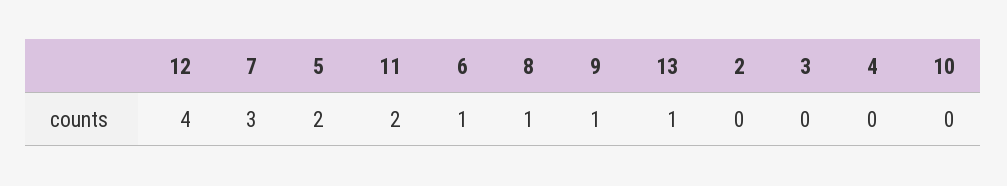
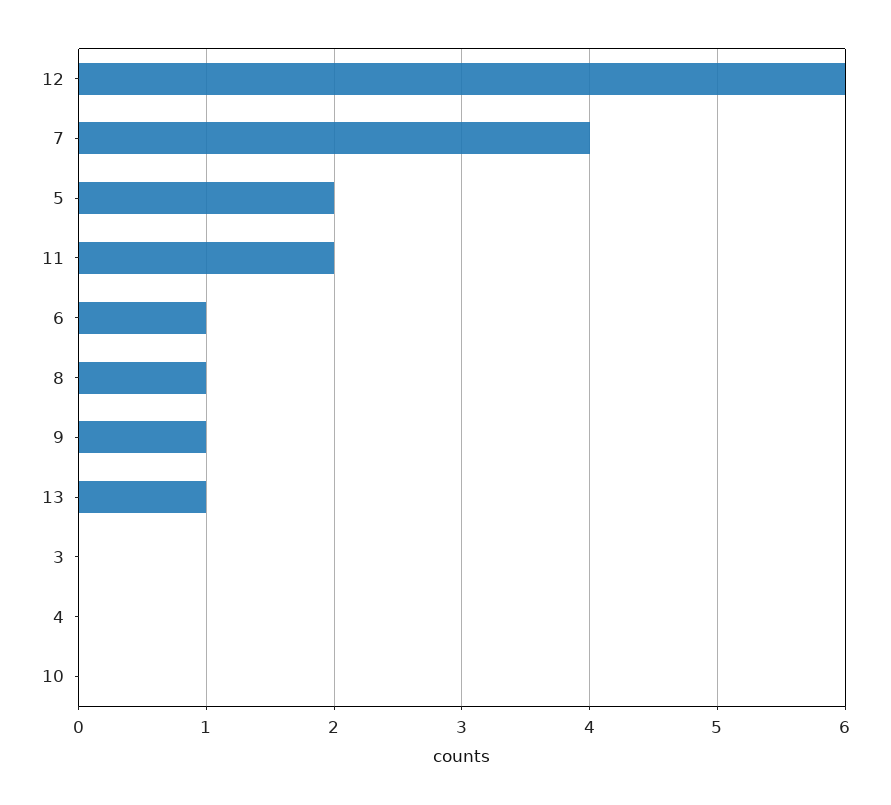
  {
-   "12": 4,
+   "12": 6,
-   "7": 3,
+   "7": 4,
    "5": 2,
    "11": 2,
    "6": 1,
    "8": 1,
    "9": 1,
    "13": 1,
-   "2": 0,
    "3": 0,
    "4": 0,
    "10": 0
  }

